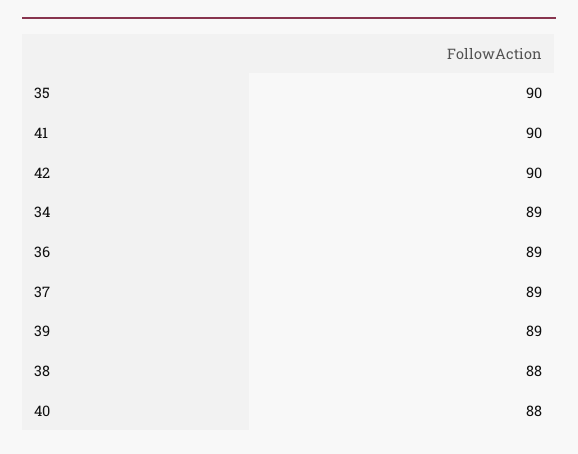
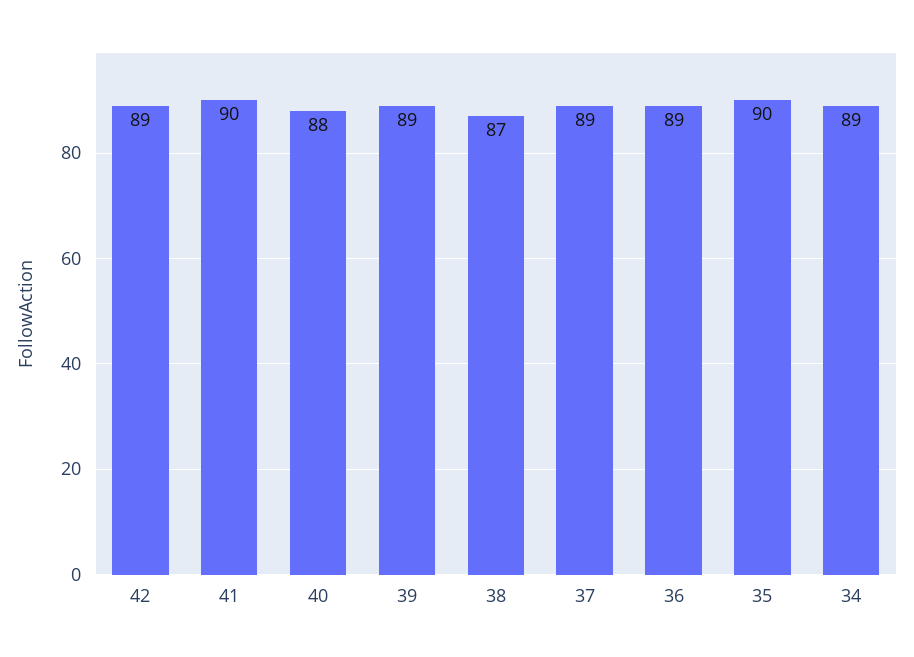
  {
    "35": 90,
    "41": 90,
-   "42": 90,
+   "42": 89,
    "34": 89,
    "36": 89,
    "37": 89,
    "39": 89,
-   "38": 88,
+   "38": 87,
    "40": 88
  }

